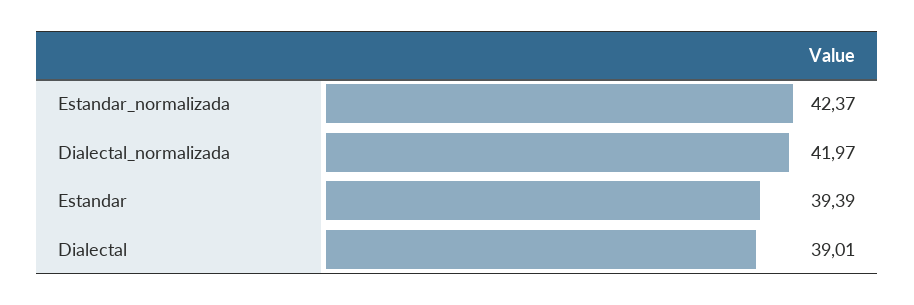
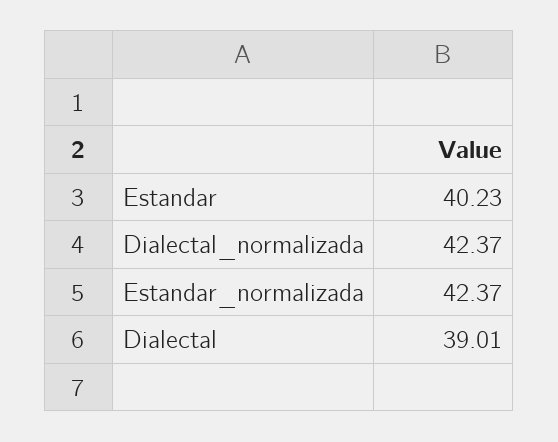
  {
    "Estandar_normalizada": 42.37,
-   "Dialectal_normalizada": 41.97,
+   "Dialectal_normalizada": 42.37,
-   "Estandar": 39.39,
+   "Estandar": 40.23,
    "Dialectal": 39.01
  }

